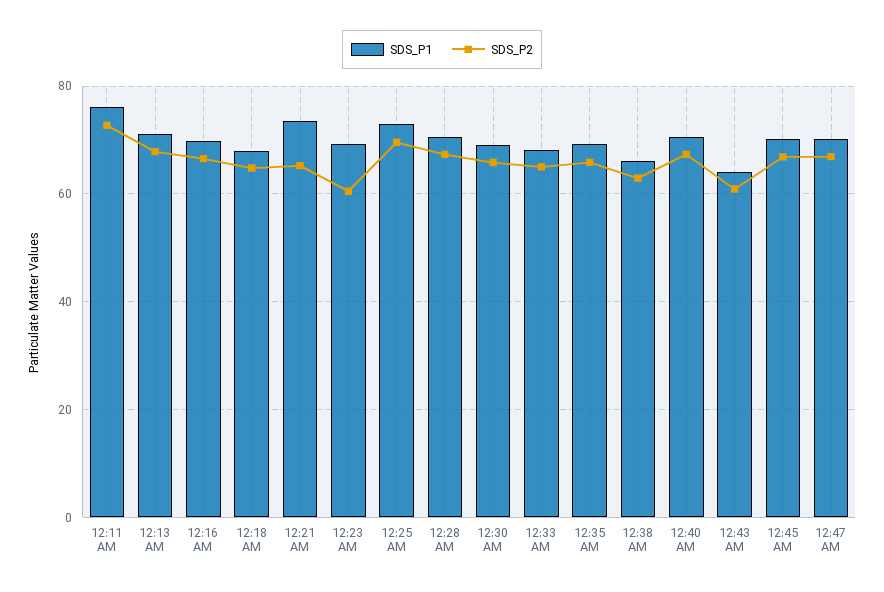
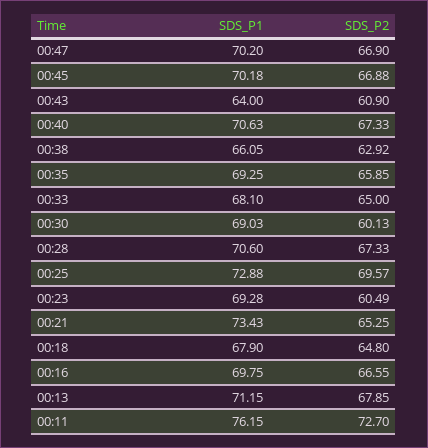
  {
    "SDS_P1": {
      "12:11 AM": 76.15,
      "12:13 AM": 71.15,
      "12:16 AM": 69.75,
      "12:18 AM": 67.9,
      "12:21 AM": 73.43,
      "12:23 AM": 69.28,
      "12:25 AM": 72.88,
      "12:28 AM": 70.6,
      "12:30 AM": 69.03,
      "12:33 AM": 68.1,
      "12:35 AM": 69.25,
      "12:38 AM": 66.05,
      "12:40 AM": 70.63,
      "12:43 AM": 64,
      "12:45 AM": 70.18,
      "12:47 AM": 70.2
    },
    "SDS_P2": {
      "12:11 AM": 72.7,
      "12:13 AM": 67.85,
      "12:16 AM": 66.55,
      "12:18 AM": 64.8,
      "12:21 AM": 65.25,
      "12:23 AM": 60.49,
      "12:25 AM": 69.57,
      "12:28 AM": 67.33,
-     "12:30 AM": 66,
+     "12:30 AM": 60.13,
      "12:33 AM": 65,
      "12:35 AM": 65.85,
      "12:38 AM": 62.92,
      "12:40 AM": 67.33,
      "12:43 AM": 60.9,
      "12:45 AM": 66.88,
      "12:47 AM": 66.9
    }
  }

